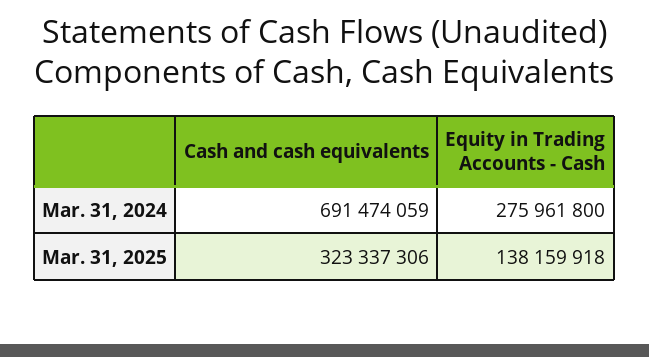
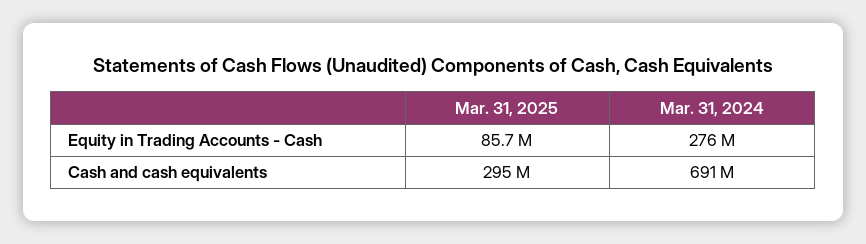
  {
    "Cash and cash equivalents": {
      "Mar. 31, 2024": 691474059,
-     "Mar. 31, 2025": 323337306
+     "Mar. 31, 2025": 295000000
    },
    "Equity in Trading Accounts - Cash": {
      "Mar. 31, 2024": 275961800,
-     "Mar. 31, 2025": 138159918
+     "Mar. 31, 2025": 85700000
    }
  }

